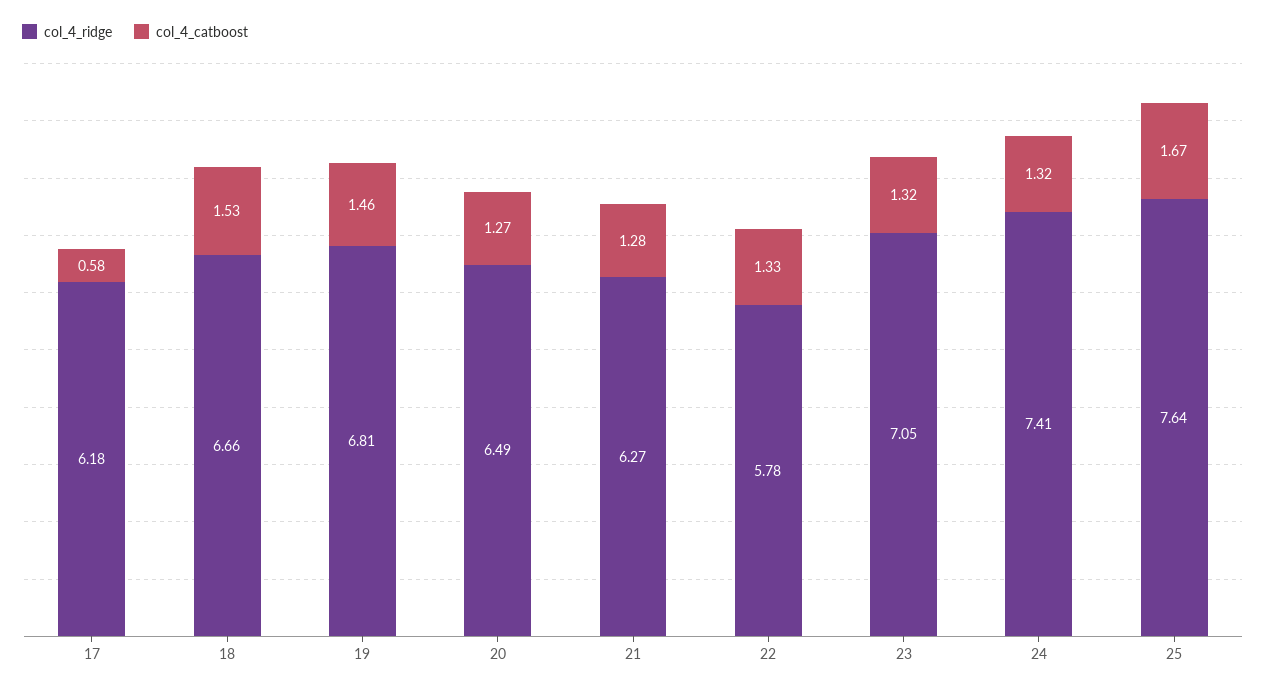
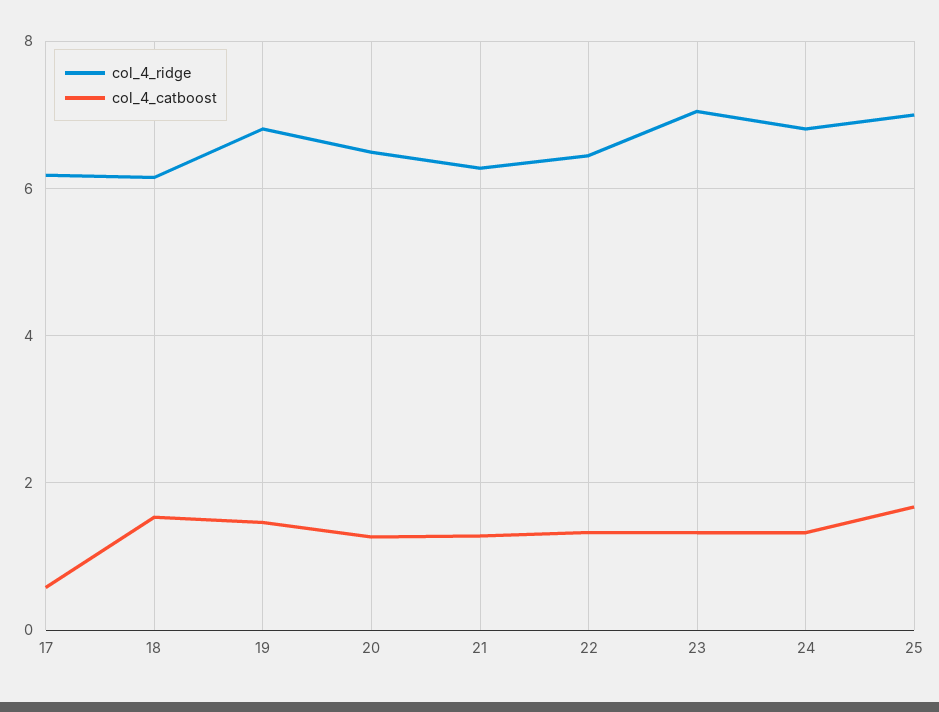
  {
    "col_4_ridge": {
      "17": 6.18,
-     "18": 6.66,
+     "18": 6.2,
      "19": 6.81,
      "20": 6.49,
      "21": 6.27,
-     "22": 5.78,
+     "22": 6.4,
      "23": 7.05,
-     "24": 7.41,
+     "24": 6.8,
-     "25": 7.64
+     "25": 7
    },
    "col_4_catboost": {
      "17": 0.58,
      "18": 1.53,
      "19": 1.46,
      "20": 1.27,
      "21": 1.28,
      "22": 1.33,
      "23": 1.32,
      "24": 1.32,
      "25": 1.67
    }
  }

